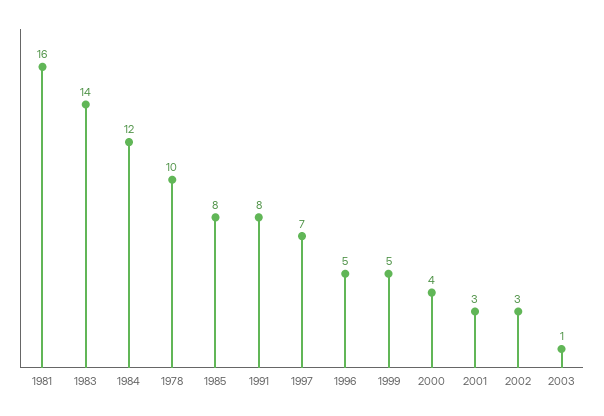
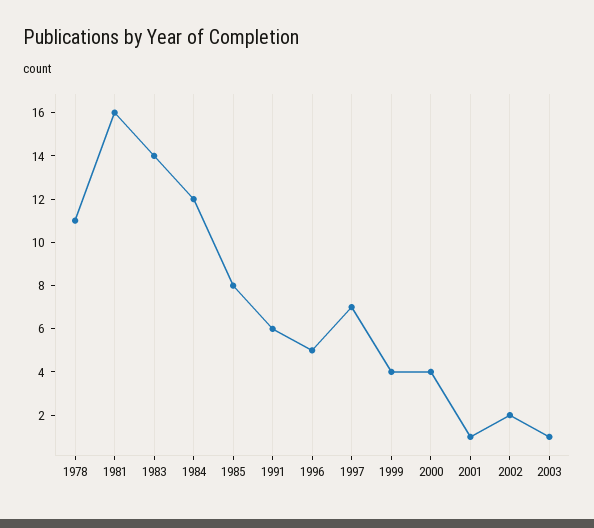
  {
    "1981": 16,
    "1983": 14,
    "1984": 12,
-   "1978": 10,
+   "1978": 11,
    "1985": 8,
-   "1991": 8,
+   "1991": 6,
    "1997": 7,
    "1996": 5,
-   "1999": 5,
+   "1999": 4,
    "2000": 4,
-   "2001": 3,
+   "2001": 1,
-   "2002": 3,
+   "2002": 2,
    "2003": 1
  }

